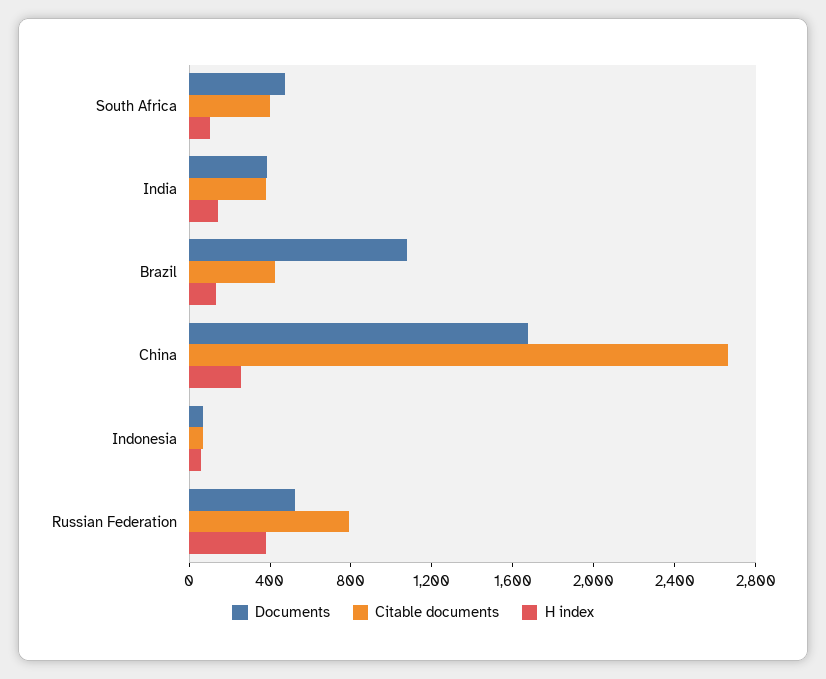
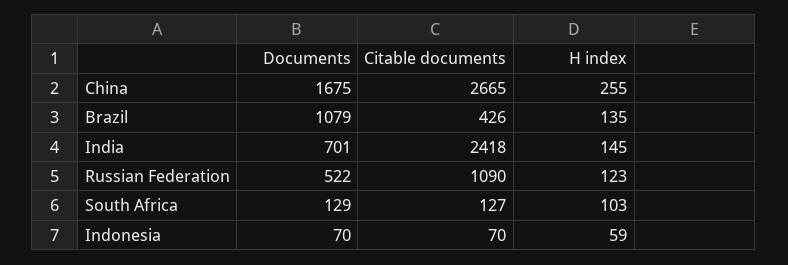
  {
    "Documents": {
-     "South Africa": 500,
+     "South Africa": 129,
-     "India": 400,
+     "India": 701,
      "Brazil": 1079,
      "China": 1675,
      "Indonesia": 70,
      "Russian Federation": 522
    },
    "Citable documents": {
-     "South Africa": 400,
+     "South Africa": 127,
-     "India": 400,
+     "India": 2418,
      "Brazil": 426,
      "China": 2665,
      "Indonesia": 70,
-     "Russian Federation": 800
+     "Russian Federation": 1090
    },
    "H index": {
      "South Africa": 103,
      "India": 145,
      "Brazil": 135,
      "China": 255,
      "Indonesia": 59,
-     "Russian Federation": 400
+     "Russian Federation": 123
    }
  }

